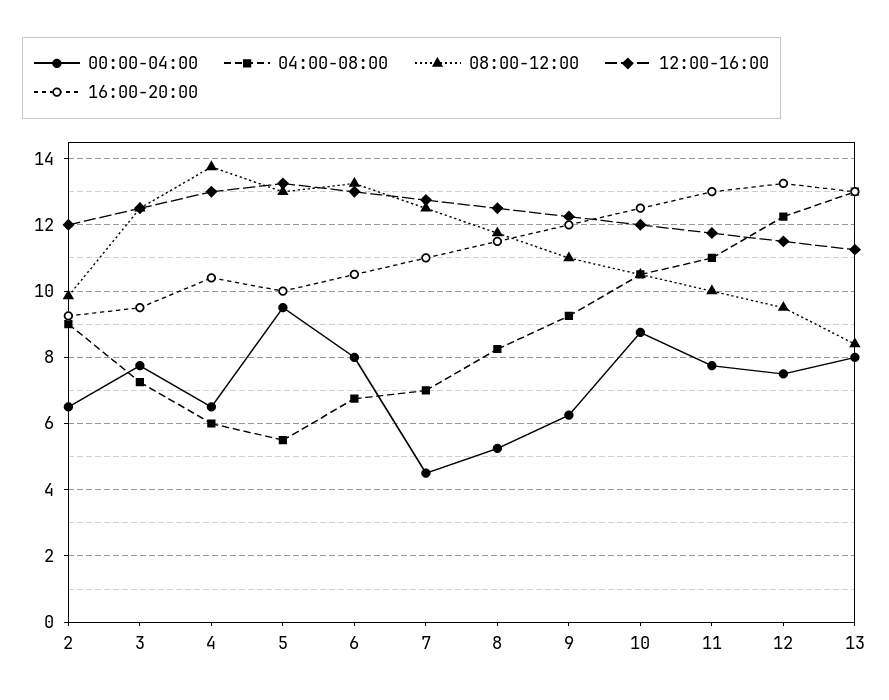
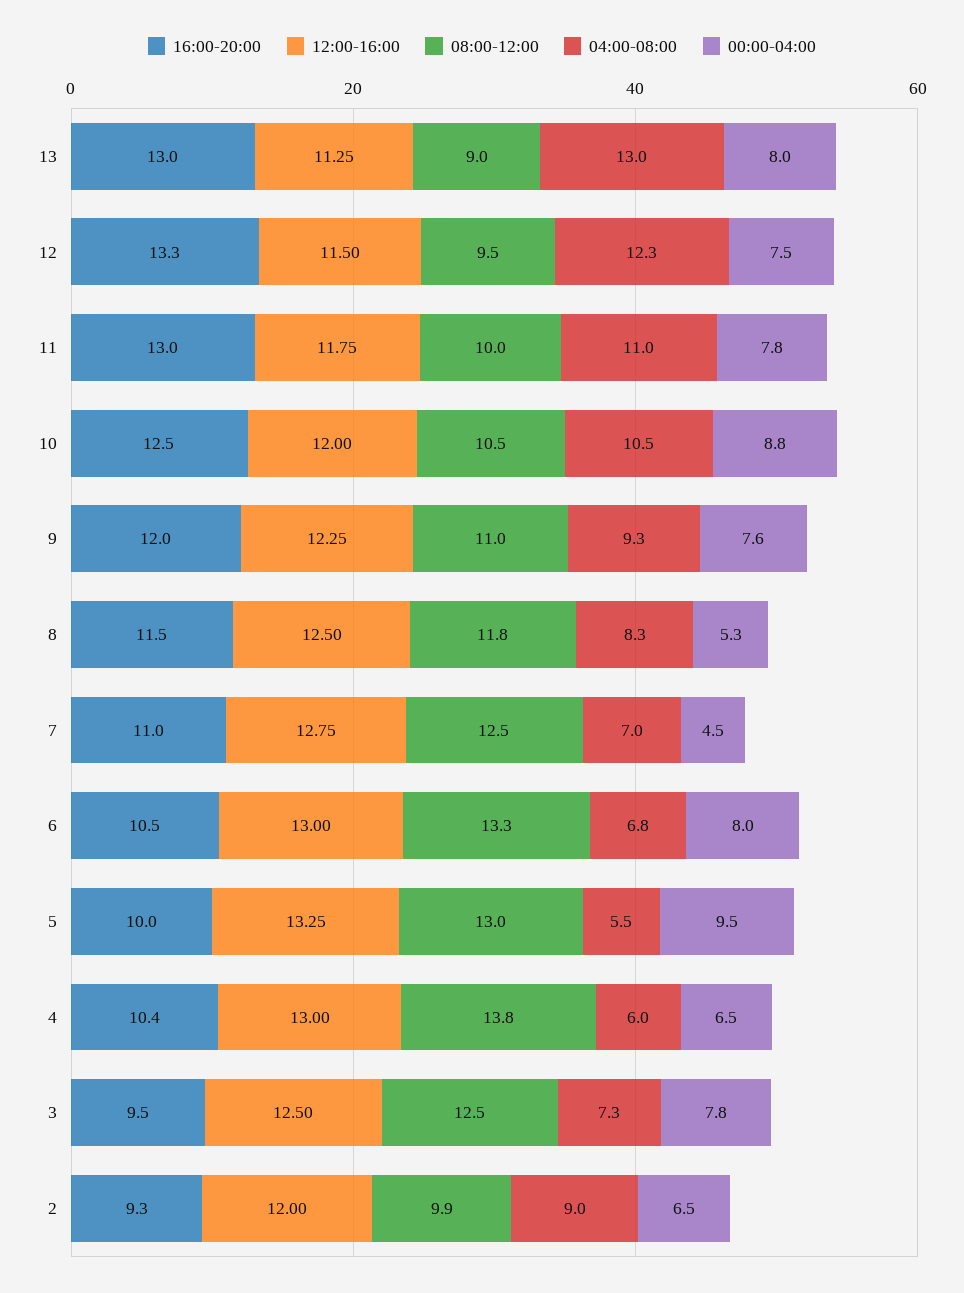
  {
    "00:00-04:00": {
      "2": 6.5,
      "3": 7.8,
      "4": 6.5,
      "5": 9.5,
      "6": 8,
      "7": 4.5,
      "8": 5.3,
-     "9": 6.2,
+     "9": 7.6,
      "10": 8.8,
      "11": 7.8,
      "12": 7.5,
      "13": 8
    },
    "04:00-08:00": {
      "2": 9,
      "3": 7.3,
      "4": 6,
      "5": 5.5,
      "6": 6.8,
      "7": 7,
      "8": 8.3,
      "9": 9.3,
      "10": 10.5,
      "11": 11,
      "12": 12.3,
      "13": 13
    },
    "08:00-12:00": {
      "2": 9.9,
      "3": 12.5,
      "4": 13.8,
      "5": 13,
      "6": 13.3,
      "7": 12.5,
      "8": 11.8,
      "9": 11,
      "10": 10.5,
      "11": 10,
      "12": 9.5,
-     "13": 8.4
+     "13": 9
    },
    "12:00-16:00": {
      "2": 12,
      "3": 12.5,
      "4": 13,
      "5": 13.25,
      "6": 13,
      "7": 12.75,
      "8": 12.5,
      "9": 12.25,
      "10": 12,
      "11": 11.75,
      "12": 11.5,
      "13": 11.25
    },
    "16:00-20:00": {
      "2": 9.3,
      "3": 9.5,
      "4": 10.4,
      "5": 10,
      "6": 10.5,
      "7": 11,
      "8": 11.5,
      "9": 12,
      "10": 12.5,
      "11": 13,
      "12": 13.3,
      "13": 13
    }
  }

